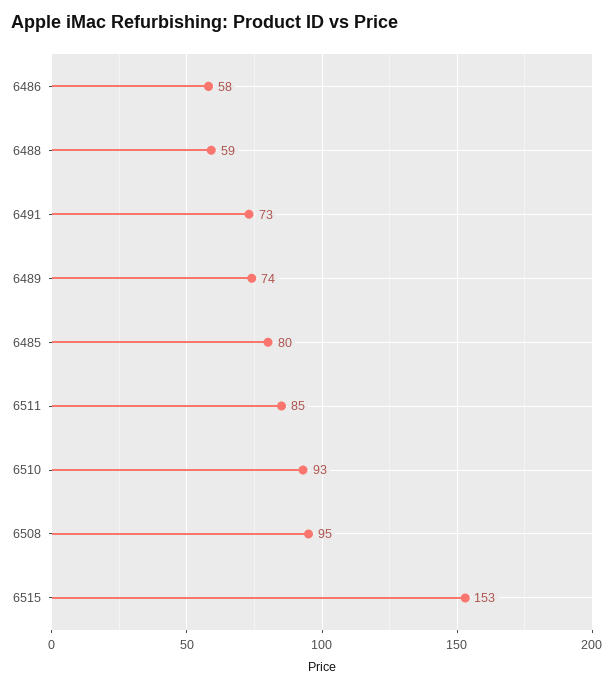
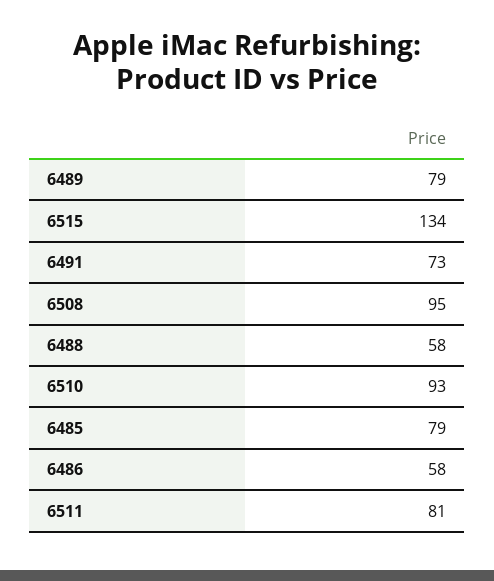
  {
    "6486": 58,
-   "6488": 59,
+   "6488": 58,
    "6491": 73,
-   "6489": 74,
+   "6489": 79,
-   "6485": 80,
+   "6485": 79,
-   "6511": 85,
+   "6511": 81,
    "6510": 93,
    "6508": 95,
-   "6515": 153
+   "6515": 134
  }

